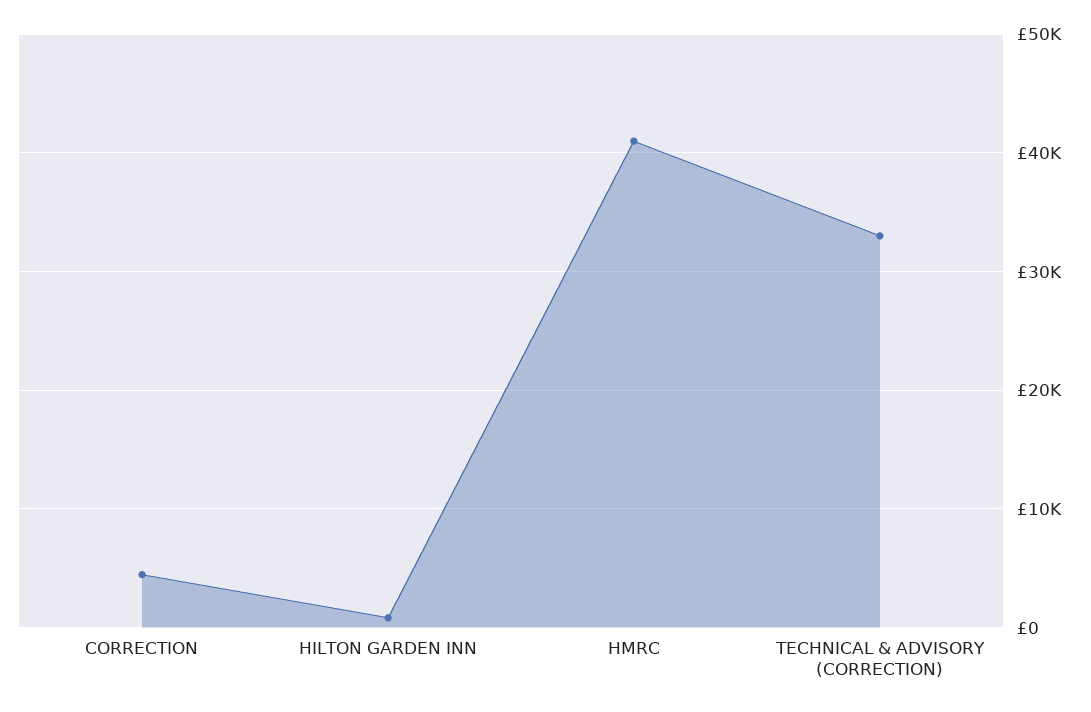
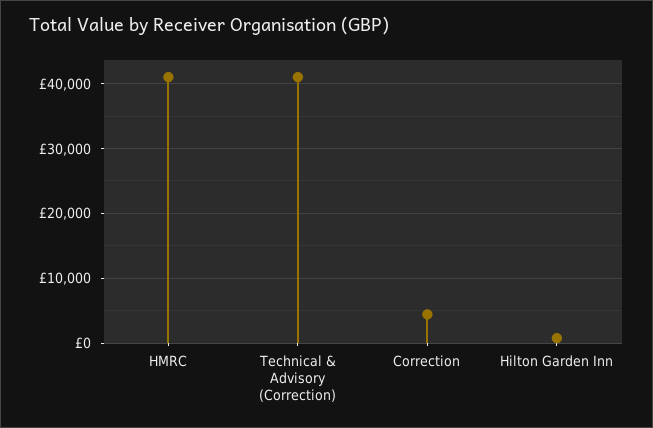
  {
    "CORRECTION": 4000,
    "HILTON GARDEN INN": 1000,
    "HMRC": 41000,
-   "TECHNICAL & ADVISORY (CORRECTION)": 33000
+   "TECHNICAL & ADVISORY (CORRECTION)": 41000
  }

